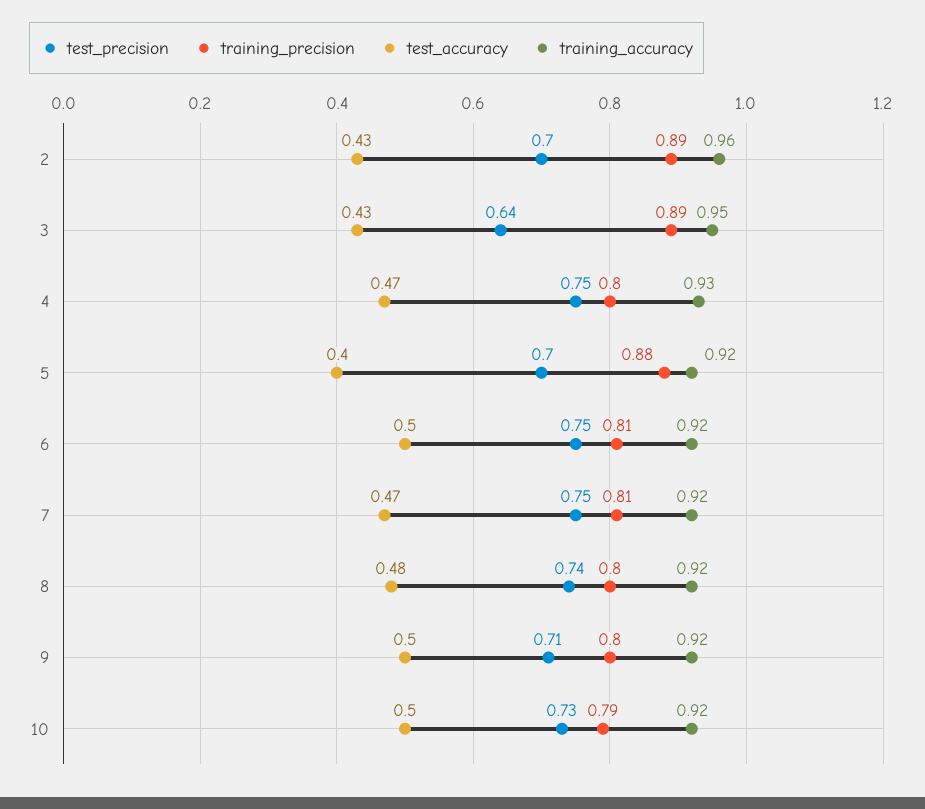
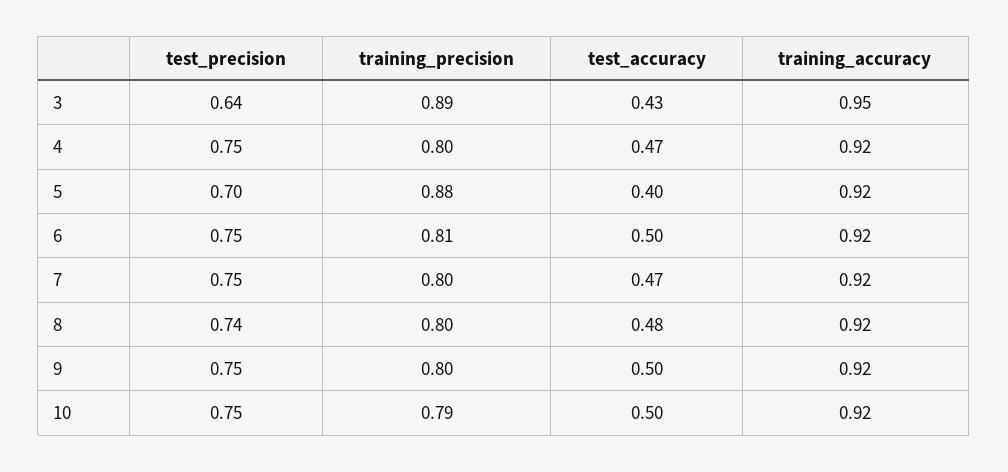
  {
    "test_precision": {
-     "2": 0.7,
      "3": 0.64,
      "4": 0.75,
      "5": 0.7,
      "6": 0.75,
      "7": 0.75,
      "8": 0.74,
-     "9": 0.71,
+     "9": 0.75,
-     "10": 0.73
+     "10": 0.75
    },
    "training_precision": {
-     "2": 0.89,
      "3": 0.89,
      "4": 0.8,
      "5": 0.88,
      "6": 0.81,
-     "7": 0.81,
+     "7": 0.8,
      "8": 0.8,
      "9": 0.8,
      "10": 0.79
    },
    "test_accuracy": {
-     "2": 0.43,
      "3": 0.43,
      "4": 0.47,
      "5": 0.4,
      "6": 0.5,
      "7": 0.47,
      "8": 0.48,
      "9": 0.5,
      "10": 0.5
    },
    "training_accuracy": {
-     "2": 0.96,
      "3": 0.95,
-     "4": 0.93,
+     "4": 0.92,
      "5": 0.92,
      "6": 0.92,
      "7": 0.92,
      "8": 0.92,
      "9": 0.92,
      "10": 0.92
    }
  }

